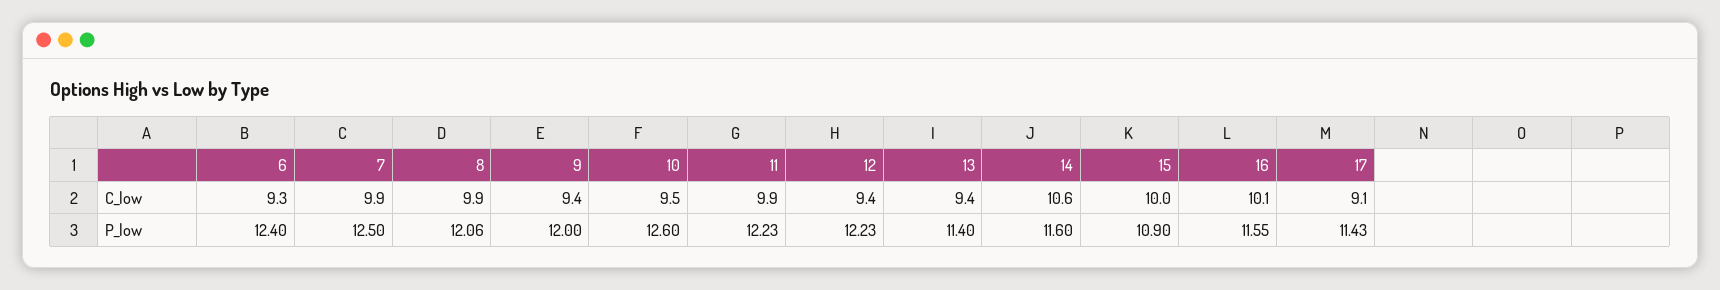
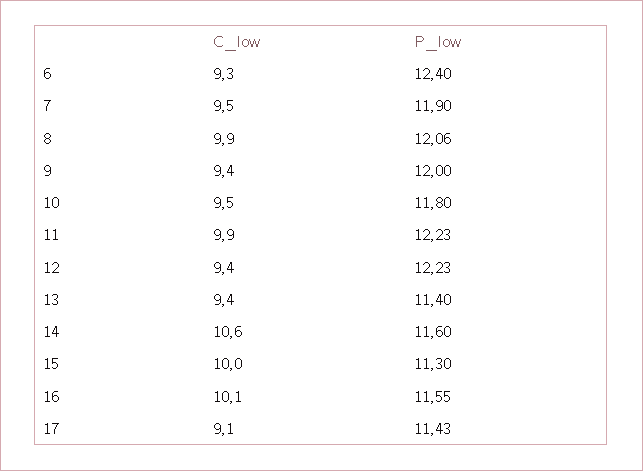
  {
    "6": {
      "C_low": 9.3,
      "P_low": 12.4
    },
    "7": {
-     "C_low": 9.9,
+     "C_low": 9.5,
-     "P_low": 12.5
+     "P_low": 11.9
    },
    "8": {
      "C_low": 9.9,
      "P_low": 12.06
    },
    "9": {
      "C_low": 9.4,
      "P_low": 12
    },
    "10": {
      "C_low": 9.5,
-     "P_low": 12.6
+     "P_low": 11.8
    },
    "11": {
      "C_low": 9.9,
      "P_low": 12.23
    },
    "12": {
      "C_low": 9.4,
      "P_low": 12.23
    },
    "13": {
      "C_low": 9.4,
      "P_low": 11.4
    },
    "14": {
      "C_low": 10.6,
      "P_low": 11.6
    },
    "15": {
      "C_low": 10,
-     "P_low": 10.9
+     "P_low": 11.3
    },
    "16": {
      "C_low": 10.1,
      "P_low": 11.55
    },
    "17": {
      "C_low": 9.1,
      "P_low": 11.43
    }
  }

